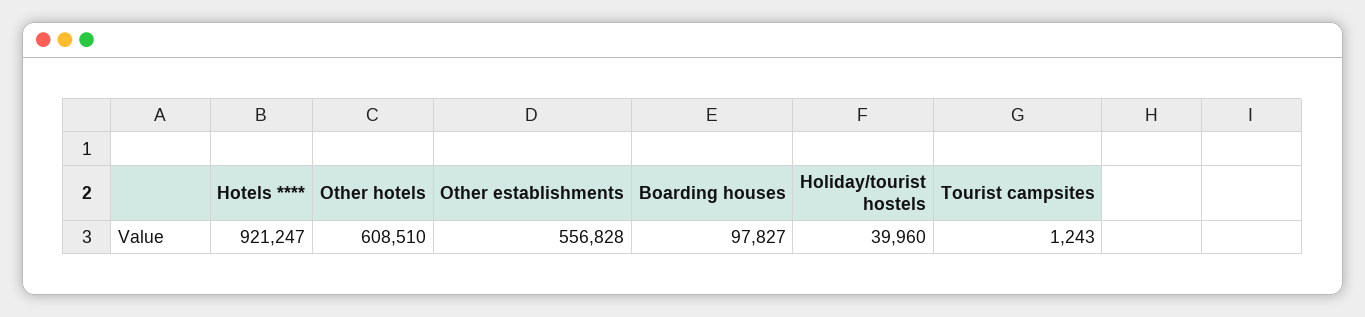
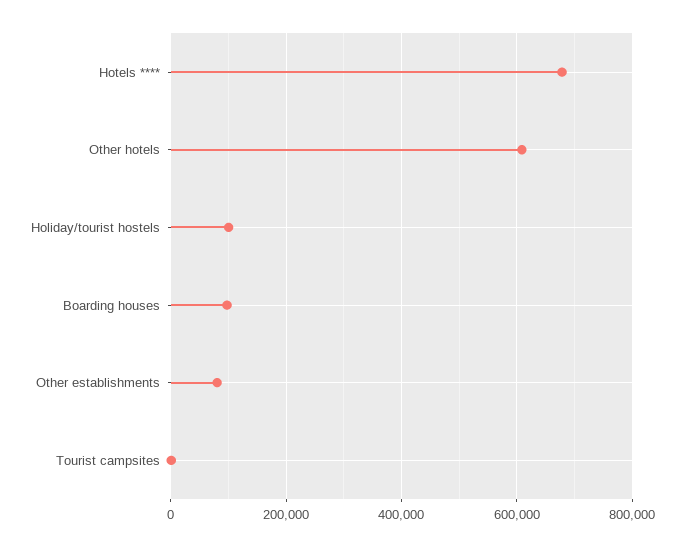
  {
-   "Hotels ****": 921247,
+   "Hotels ****": 680000,
    "Other hotels": 608510,
-   "Other establishments": 556828,
+   "Other establishments": 80000,
    "Boarding houses": 97827,
-   "Holiday/tourist hostels": 39960,
+   "Holiday/tourist hostels": 100000,
    "Tourist campsites": 1243
  }

